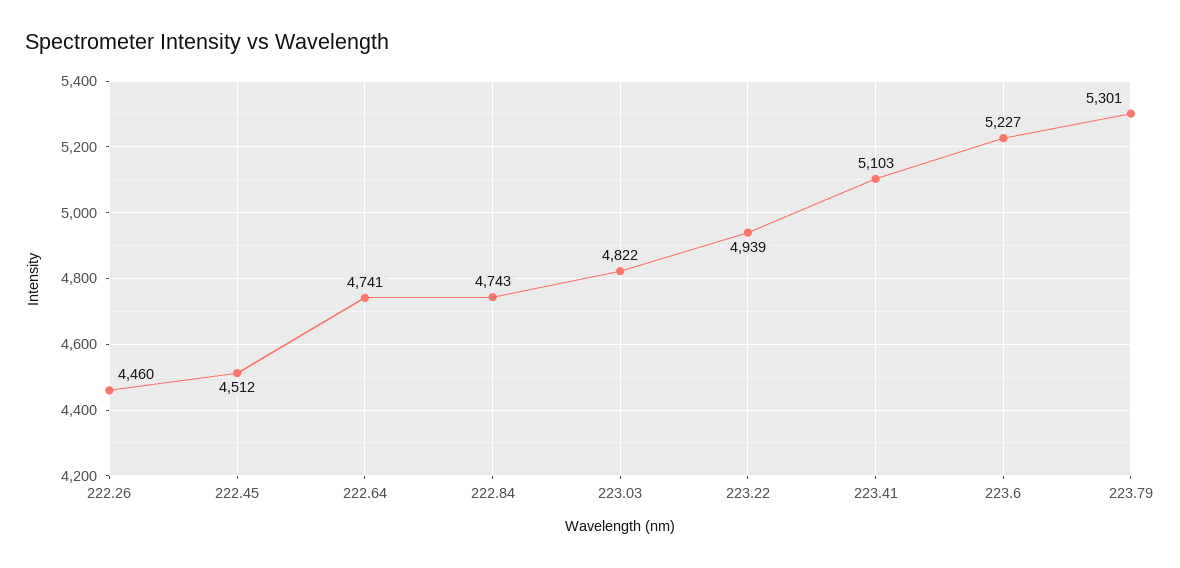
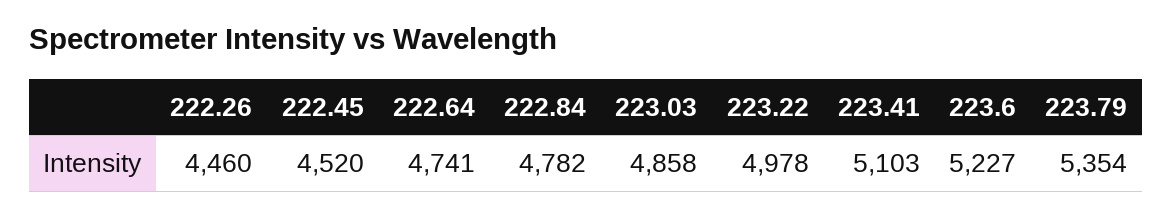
  {
    "222.26": 4460,
-   "222.45": 4512,
+   "222.45": 4520,
    "222.64": 4741,
-   "222.84": 4743,
+   "222.84": 4782,
-   "223.03": 4822,
+   "223.03": 4858,
-   "223.22": 4939,
+   "223.22": 4978,
    "223.41": 5103,
    "223.6": 5227,
-   "223.79": 5301
+   "223.79": 5354
  }

